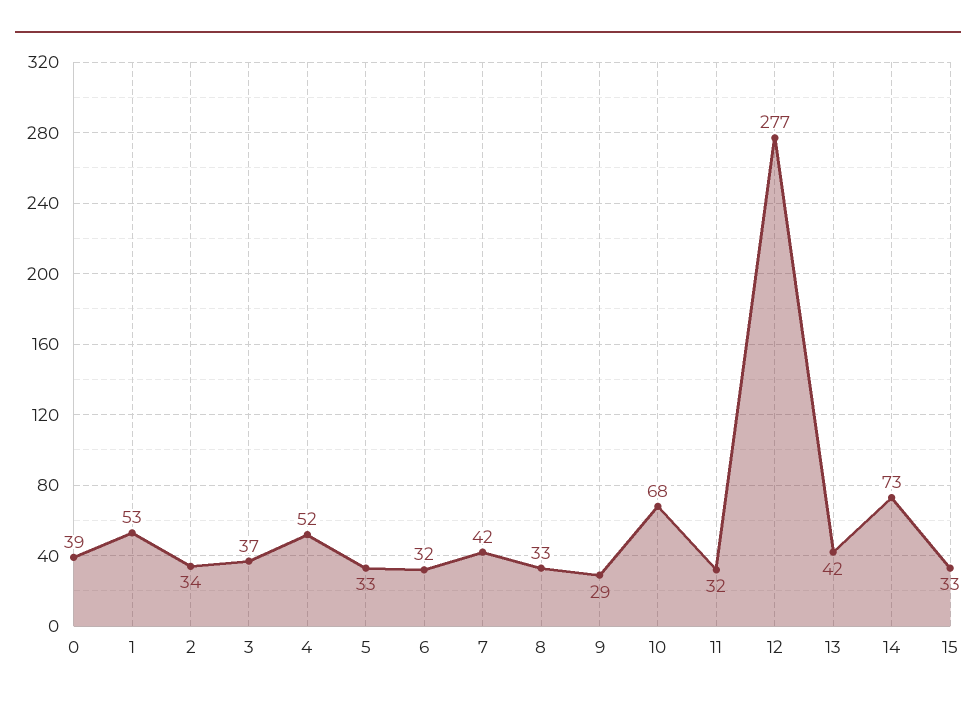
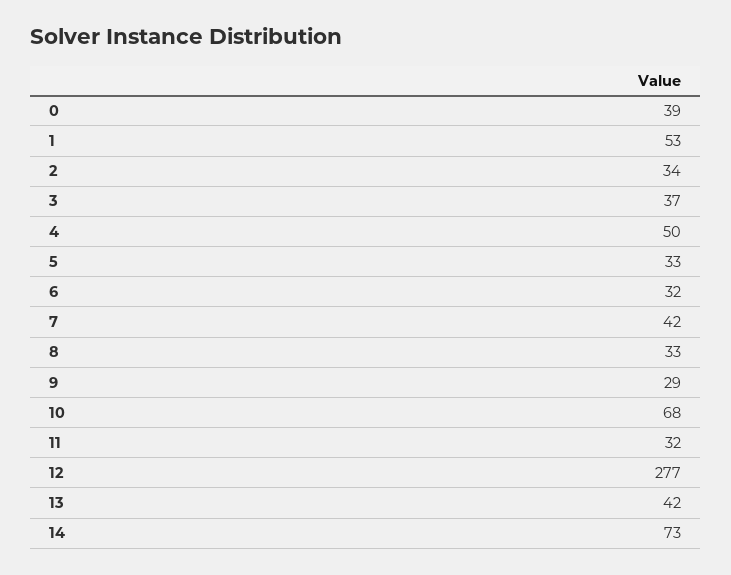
  {
    "0": 39,
    "1": 53,
    "2": 34,
    "3": 37,
-   "4": 52,
+   "4": 50,
    "5": 33,
    "6": 32,
    "7": 42,
    "8": 33,
    "9": 29,
    "10": 68,
    "11": 32,
    "12": 277,
    "13": 42,
-   "14": 73,
+   "14": 73
-   "15": 33
  }

